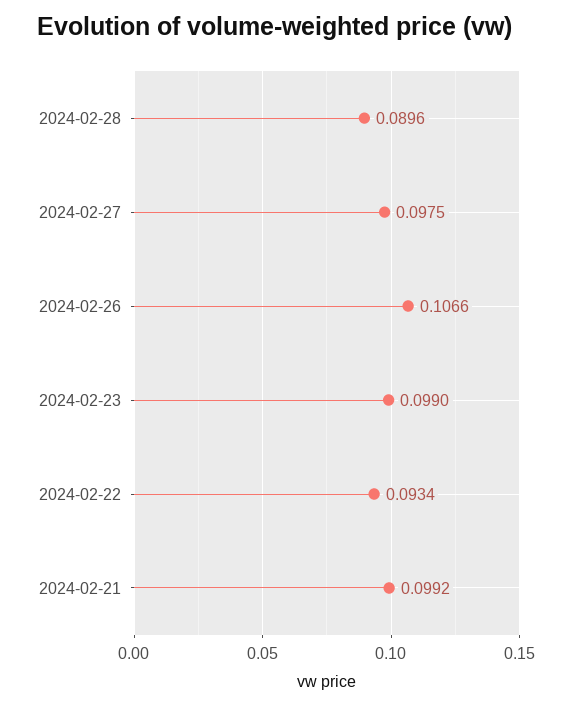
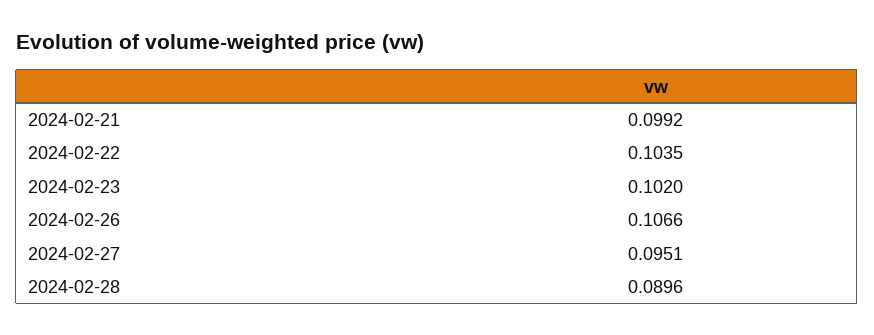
  {
    "2024-02-28": 0.0896,
-   "2024-02-27": 0.0975,
+   "2024-02-27": 0.0951,
    "2024-02-26": 0.1066,
-   "2024-02-23": 0.099,
+   "2024-02-23": 0.102,
-   "2024-02-22": 0.0934,
+   "2024-02-22": 0.1035,
    "2024-02-21": 0.0992
  }

